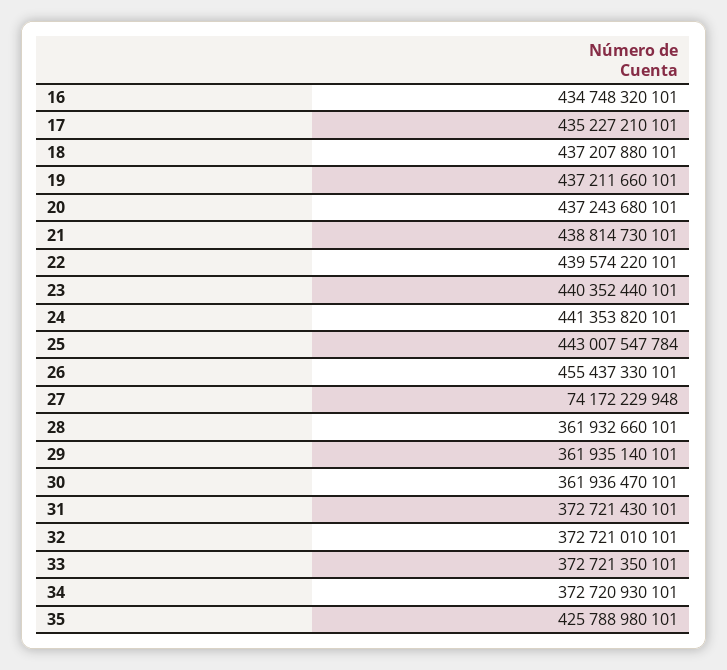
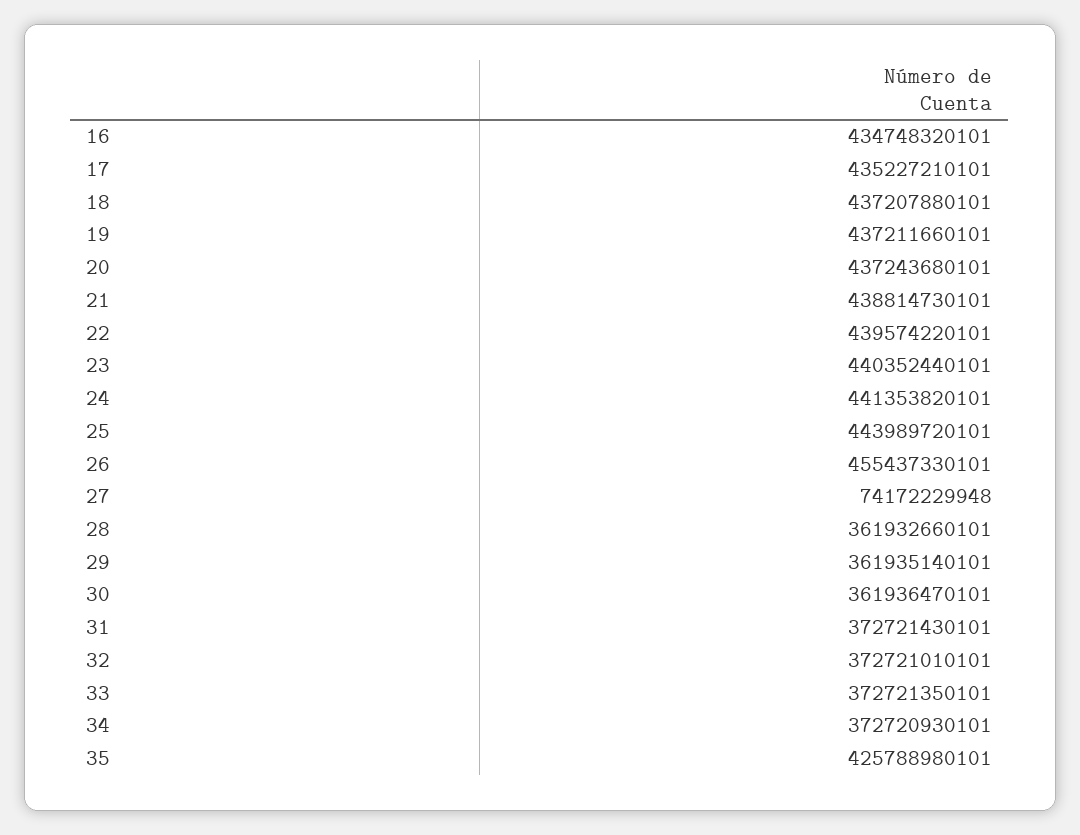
  {
    "16": 434748320101,
    "17": 435227210101,
    "18": 437207880101,
    "19": 437211660101,
    "20": 437243680101,
    "21": 438814730101,
    "22": 439574220101,
    "23": 440352440101,
    "24": 441353820101,
-   "25": 443007547784,
+   "25": 443989720101,
    "26": 455437330101,
    "27": 74172229948,
    "28": 361932660101,
    "29": 361935140101,
    "30": 361936470101,
    "31": 372721430101,
    "32": 372721010101,
    "33": 372721350101,
    "34": 372720930101,
    "35": 425788980101
  }

